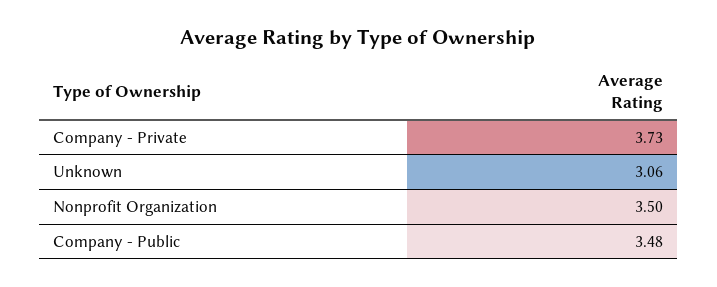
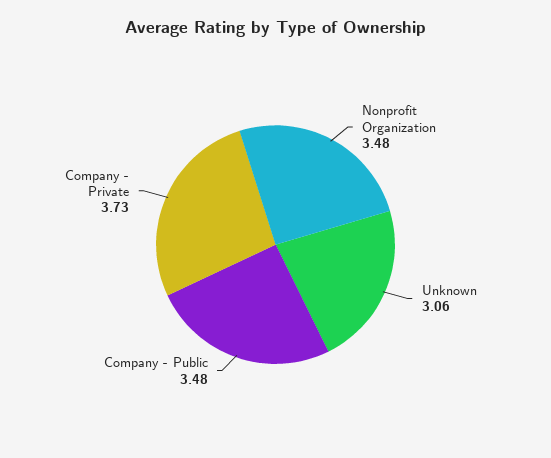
  {
    "Company - Private": 3.73,
    "Unknown": 3.06,
-   "Nonprofit Organization": 3.5,
+   "Nonprofit Organization": 3.48,
    "Company - Public": 3.48
  }

